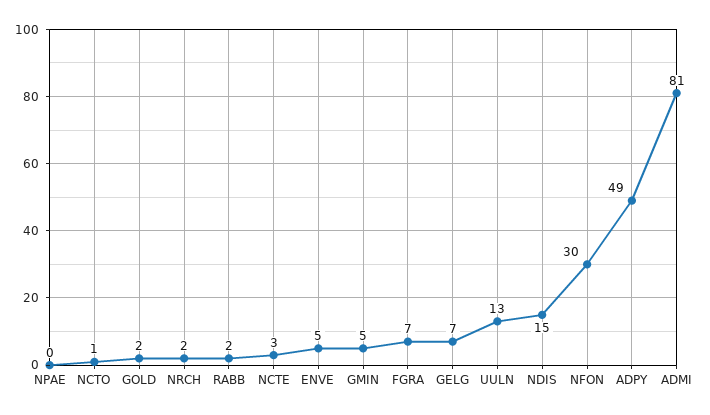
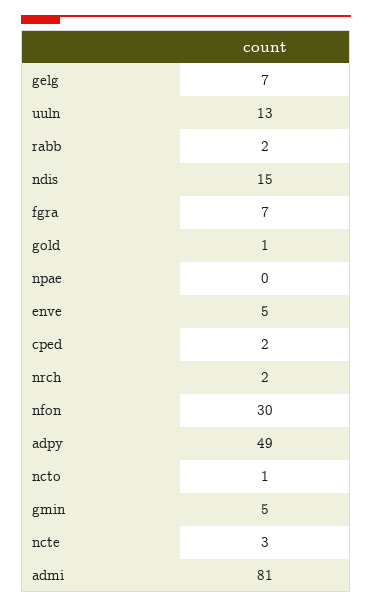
  {
    "NPAE": 0,
    "NCTO": 1,
-   "GOLD": 2,
+   "GOLD": 1,
    "NRCH": 2,
    "RABB": 2,
    "NCTE": 3,
    "ENVE": 5,
    "GMIN": 5,
    "FGRA": 7,
    "GELG": 7,
    "UULN": 13,
    "NDIS": 15,
    "NFON": 30,
    "ADPY": 49,
-   "ADMI": 81
+   "ADMI": 81,
+   "cped": 2
  }

